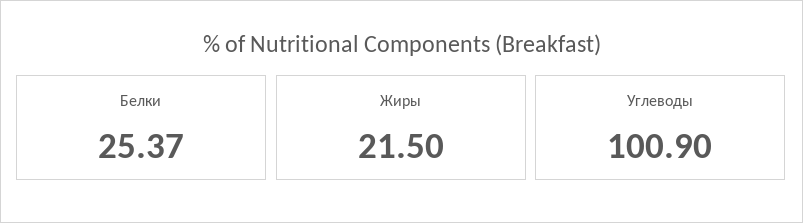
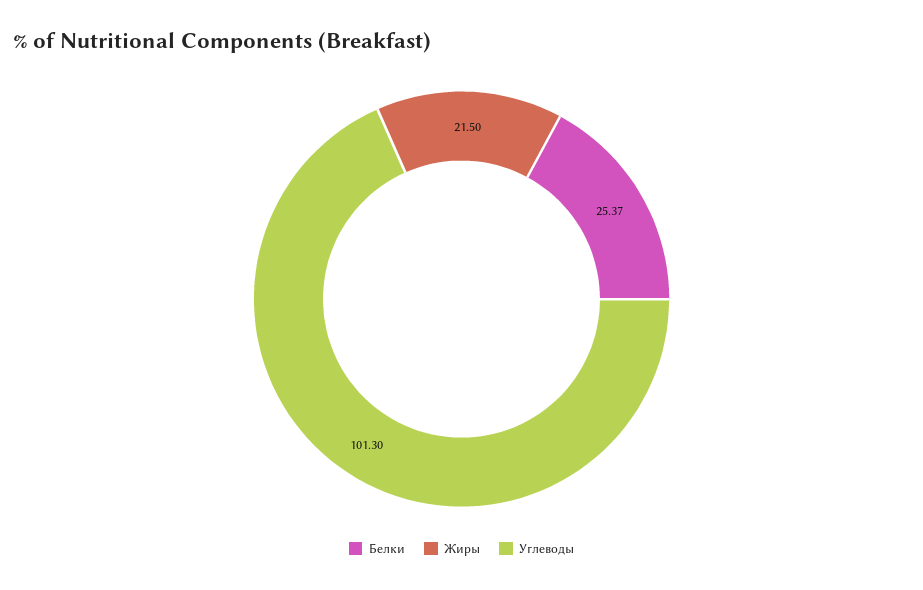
  {
    "Белки": 25.37,
    "Жиры": 21.5,
-   "Углеводы": 100.9
+   "Углеводы": 101.3
  }

